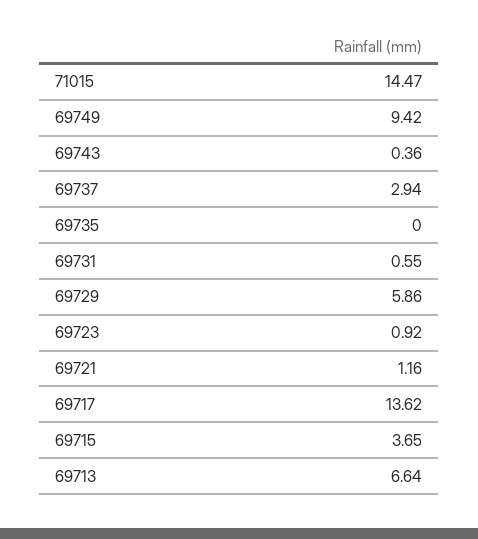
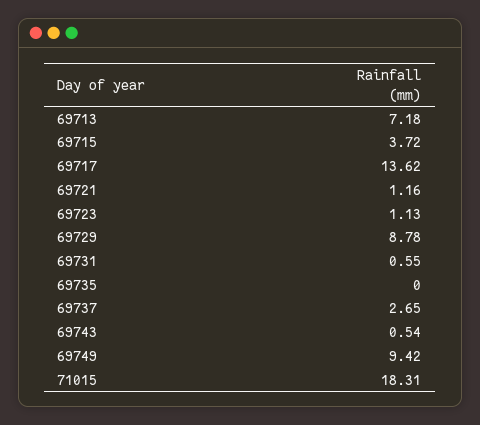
  {
-   "71015": 14.47,
+   "71015": 18.31,
    "69749": 9.42,
-   "69743": 0.36,
+   "69743": 0.54,
-   "69737": 2.94,
+   "69737": 2.65,
    "69735": 0,
    "69731": 0.55,
-   "69729": 5.86,
+   "69729": 8.78,
-   "69723": 0.92,
+   "69723": 1.13,
    "69721": 1.16,
    "69717": 13.62,
-   "69715": 3.65,
+   "69715": 3.72,
-   "69713": 6.64
+   "69713": 7.18
  }

